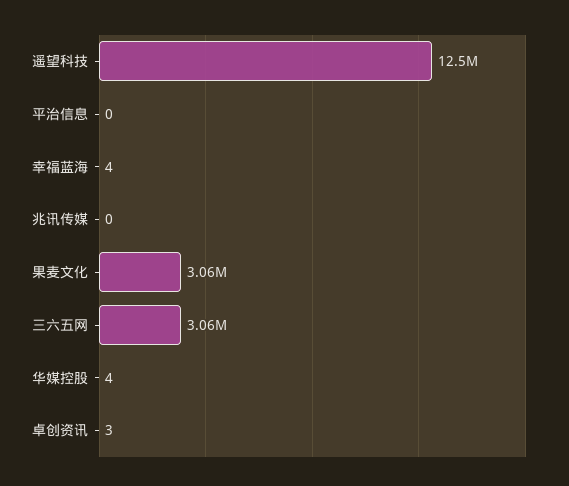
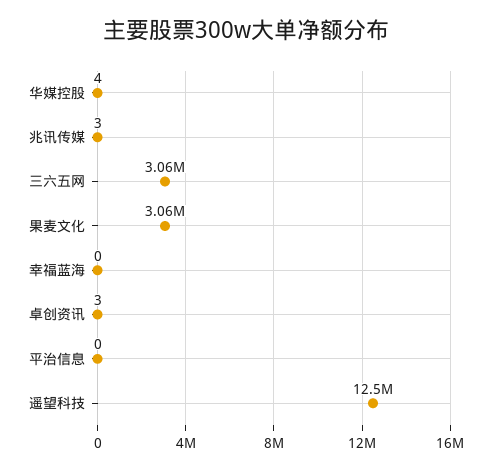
  {
    "遥望科技": 12500000,
    "平治信息": 0,
-   "幸福蓝海": 4,
+   "幸福蓝海": 0,
-   "兆讯传媒": 0,
+   "兆讯传媒": 3,
    "果麦文化": 3060000,
    "三六五网": 3060000,
    "华媒控股": 4,
    "卓创资讯": 3
  }

